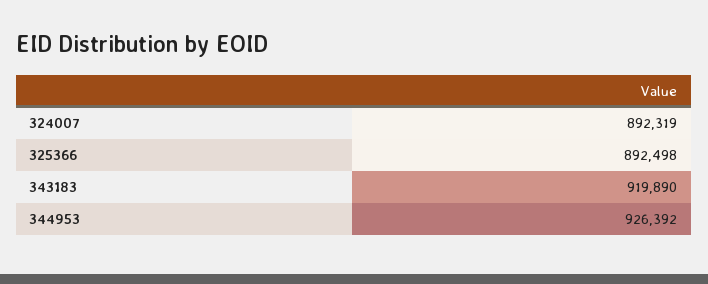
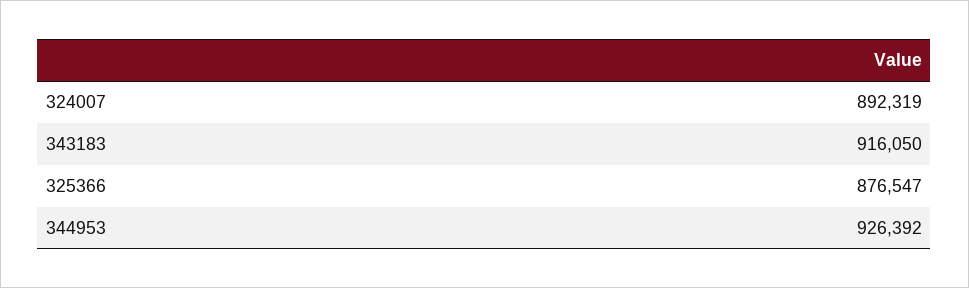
  {
    "324007": 892319,
-   "325366": 892498,
+   "325366": 876547,
-   "343183": 919890,
+   "343183": 916050,
    "344953": 926392
  }

